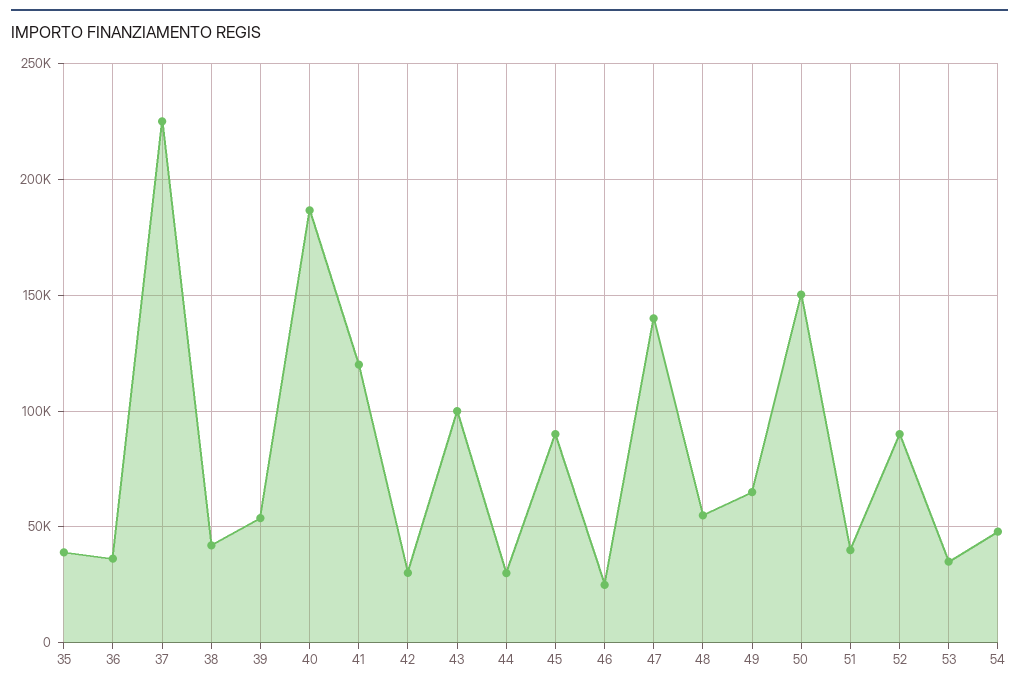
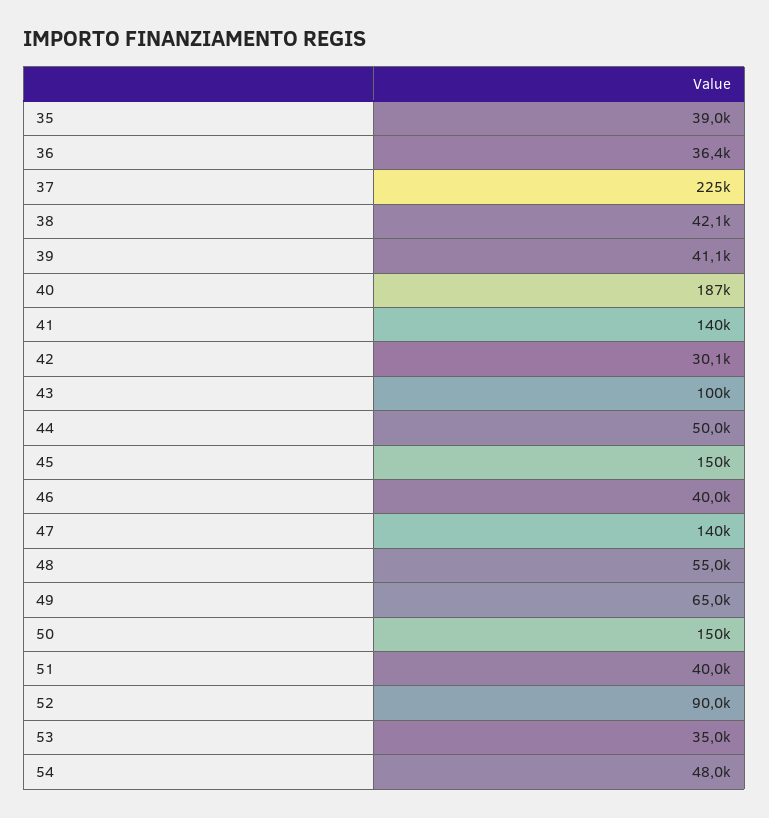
  {
    "35": 39000,
    "36": 36400,
    "37": 225000,
    "38": 42100,
-   "39": 55000,
+   "39": 41100,
    "40": 187000,
-   "41": 120000,
+   "41": 140000,
    "42": 30100,
    "43": 100000,
-   "44": 30000,
+   "44": 50000,
-   "45": 90000,
+   "45": 150000,
-   "46": 25000,
+   "46": 40000,
    "47": 140000,
    "48": 55000,
    "49": 65000,
    "50": 150000,
    "51": 40000,
    "52": 90000,
    "53": 35000,
    "54": 48000
  }

